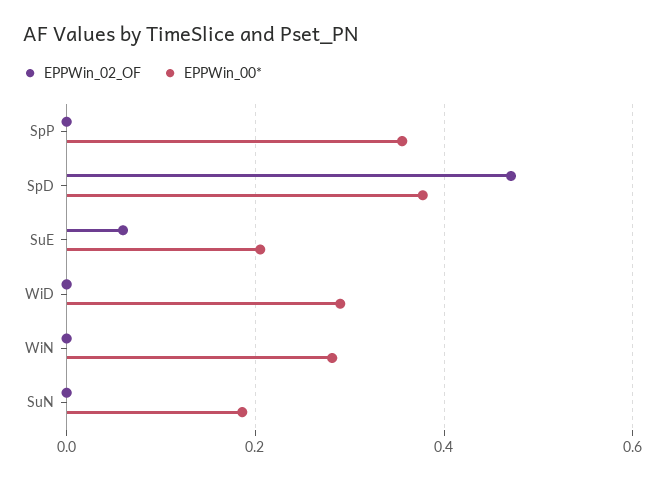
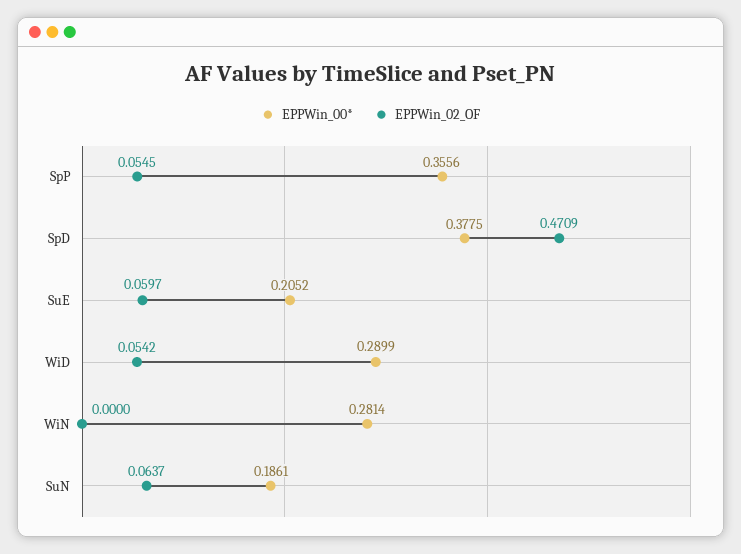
  {
    "EPPWin_02_OF": {
-     "SpP": 0,
+     "SpP": 0.0545,
      "SpD": 0.4709,
      "SuE": 0.0597,
-     "WiD": 0,
+     "WiD": 0.0542,
      "WiN": 0,
-     "SuN": 0
+     "SuN": 0.0637
    },
    "EPPWin_00*": {
      "SpP": 0.3556,
      "SpD": 0.3775,
      "SuE": 0.2052,
      "WiD": 0.2899,
      "WiN": 0.2814,
      "SuN": 0.1861
    }
  }

